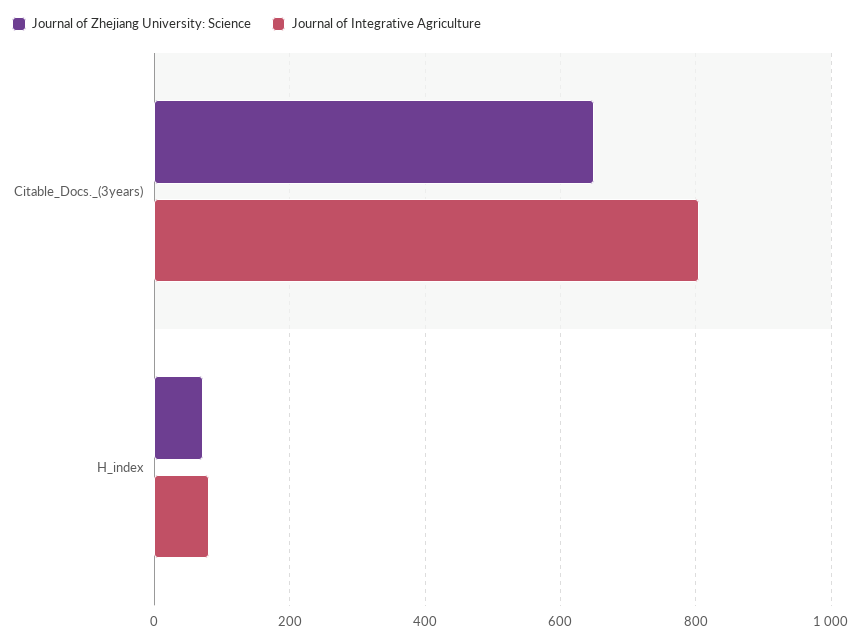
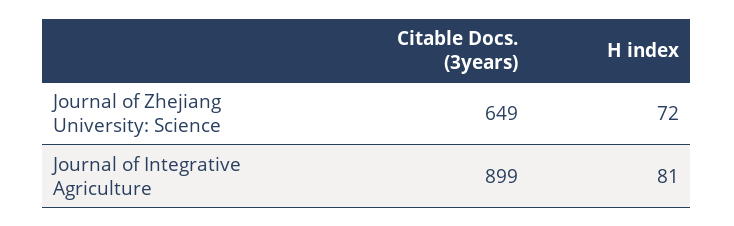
  {
    "Journal of Zhejiang University: Science": {
      "Citable_Docs._(3years)": 649,
      "H_index": 72
    },
    "Journal of Integrative Agriculture": {
-     "Citable_Docs._(3years)": 800,
+     "Citable_Docs._(3years)": 899,
      "H_index": 81
    }
  }

